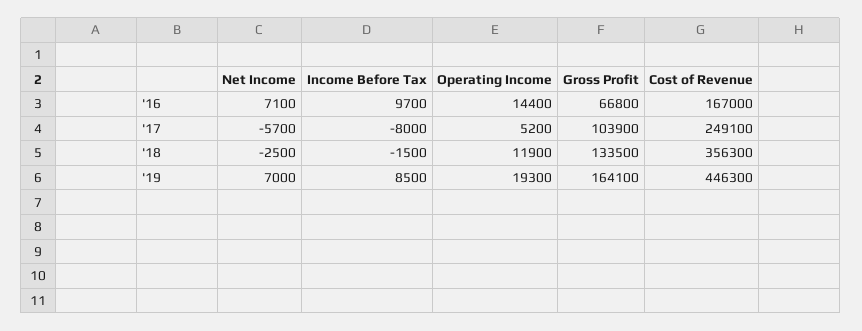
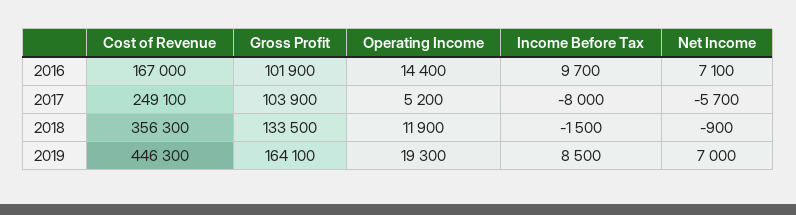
  {
    "Net Income": {
      "'16": 7100,
      "'17": -5700,
-     "'18": -2500,
+     "'18": -900,
      "'19": 7000
    },
    "Income Before Tax": {
      "'16": 9700,
      "'17": -8000,
      "'18": -1500,
      "'19": 8500
    },
    "Operating Income": {
      "'16": 14400,
      "'17": 5200,
      "'18": 11900,
      "'19": 19300
    },
    "Gross Profit": {
-     "'16": 66800,
+     "'16": 101900,
      "'17": 103900,
      "'18": 133500,
      "'19": 164100
    },
    "Cost of Revenue": {
      "'16": 167000,
      "'17": 249100,
      "'18": 356300,
      "'19": 446300
    }
  }

